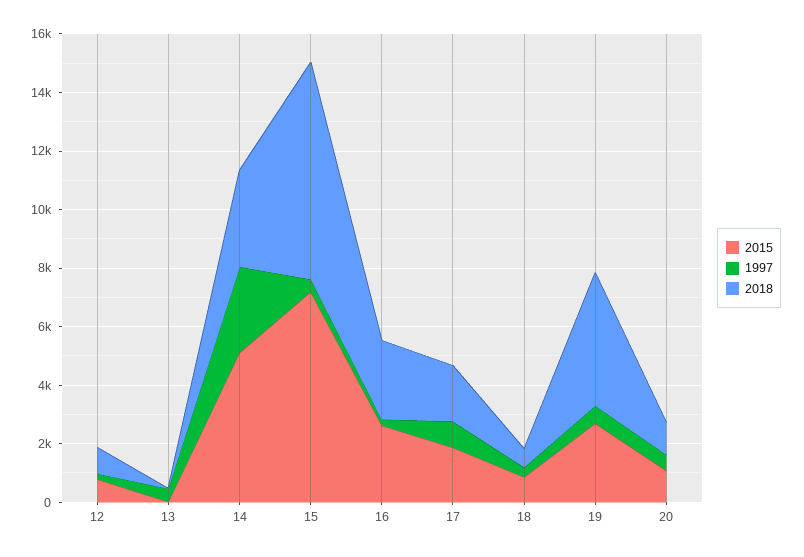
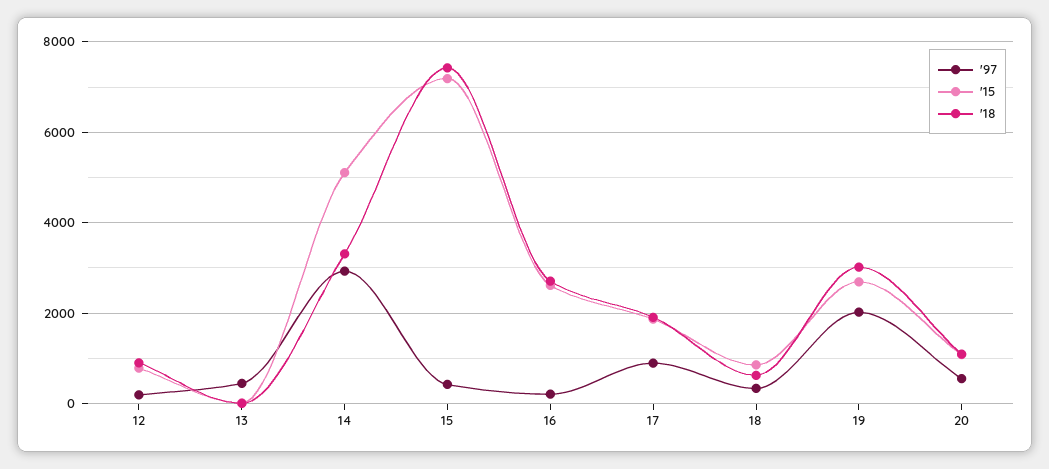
  {
    "2015": {
      "12": 800,
      "13": 0,
      "14": 5200,
      "15": 7200,
      "16": 2600,
      "17": 1800,
      "18": 800,
      "19": 2600,
      "20": 1000
    },
    "1997": {
      "12": 200,
      "13": 400,
      "14": 3000,
      "15": 400,
      "16": 200,
      "17": 800,
      "18": 400,
-     "19": 500,
+     "19": 2000,
      "20": 600
    },
    "2018": {
      "12": 1000,
      "13": 0,
      "14": 3400,
      "15": 7400,
      "16": 2800,
      "17": 2000,
      "18": 600,
-     "19": 4500,
+     "19": 3000,
      "20": 1000
    }
  }

